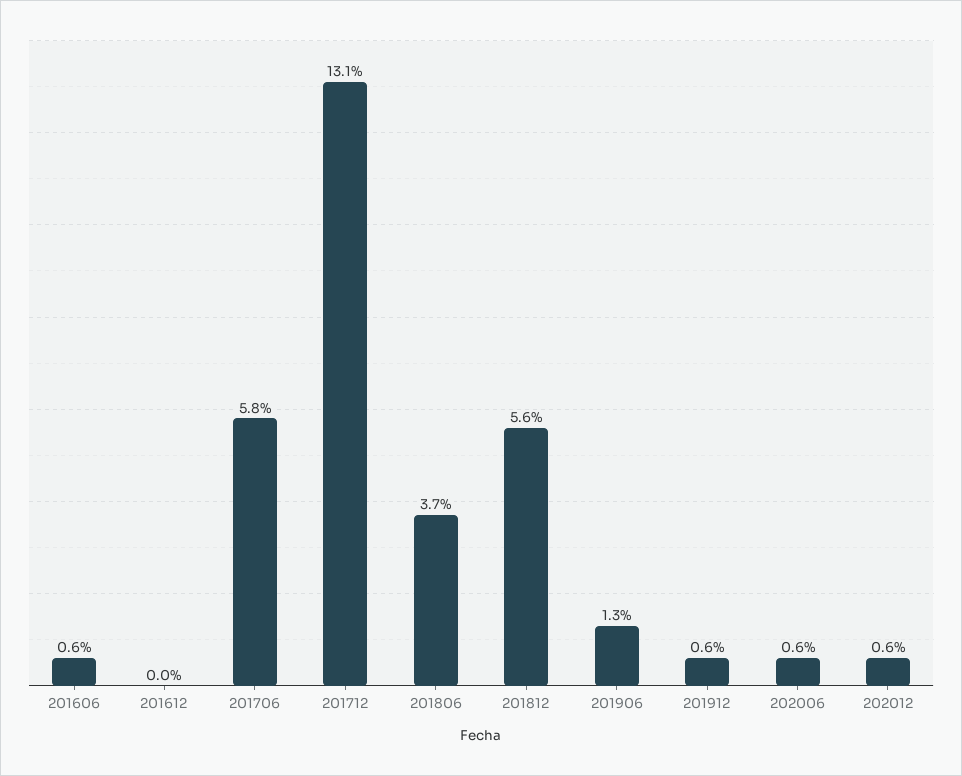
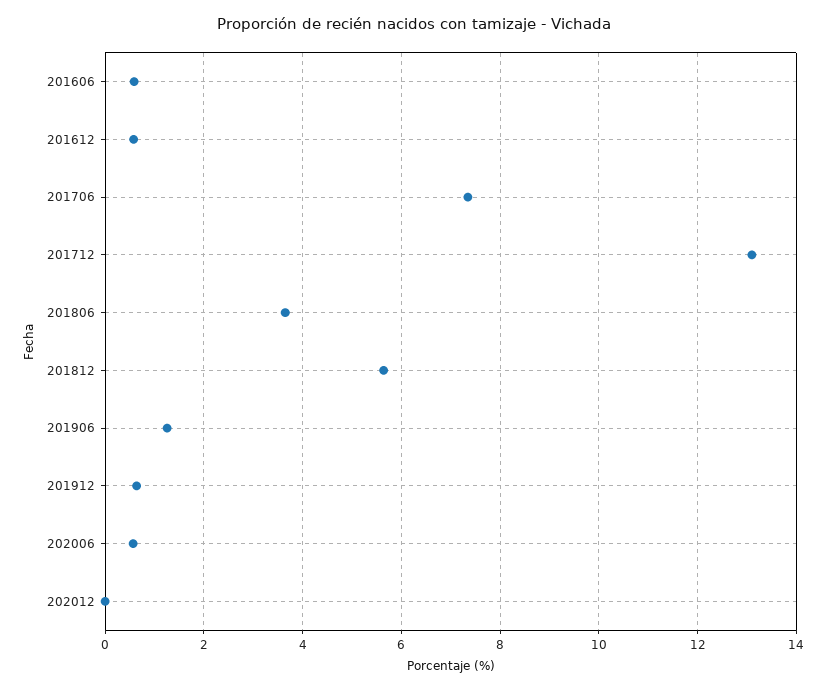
  {
    "201606": 0.6,
-   "201612": 0,
+   "201612": 0.6,
-   "201706": 5.8,
+   "201706": 7.4,
    "201712": 13.1,
    "201806": 3.7,
    "201812": 5.6,
    "201906": 1.3,
    "201912": 0.6,
    "202006": 0.6,
-   "202012": 0.6
+   "202012": 0
  }

